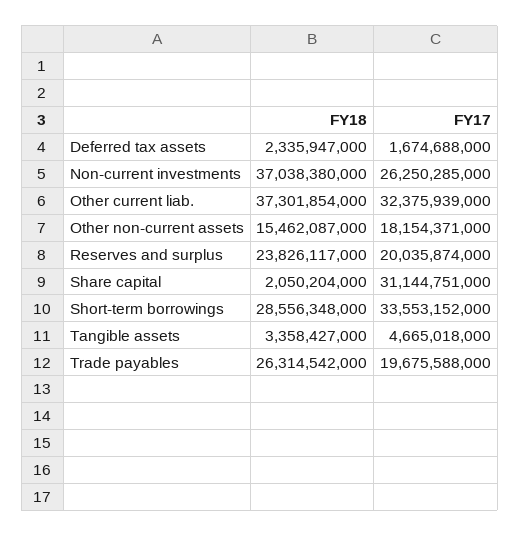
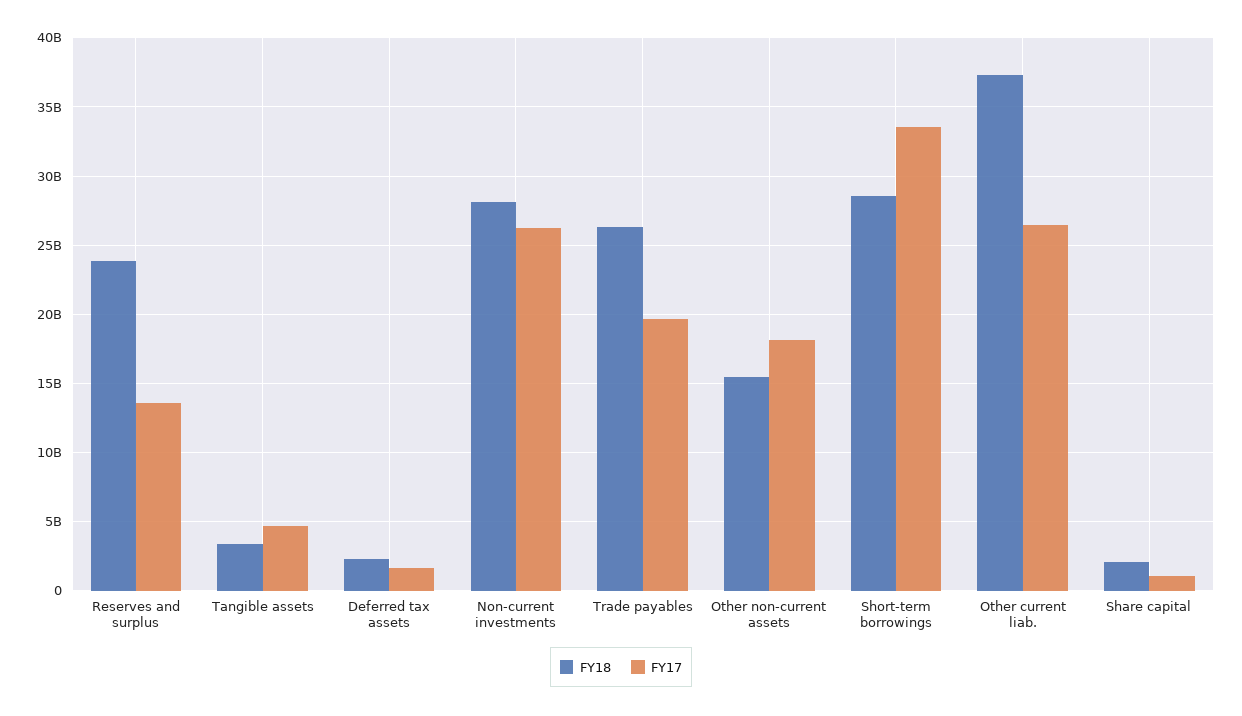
  {
    "FY18": {
      "Deferred tax assets": 2335947000,
-     "Non-current investments": 37038380000,
+     "Non-current investments": 28000000000,
      "Other current liab.": 37301854000,
      "Other non-current assets": 15462087000,
      "Reserves and surplus": 23826117000,
      "Share capital": 2050204000,
      "Short-term borrowings": 28556348000,
      "Tangible assets": 3358427000,
      "Trade payables": 26314542000
    },
    "FY17": {
      "Deferred tax assets": 1674688000,
      "Non-current investments": 26250285000,
-     "Other current liab.": 32375939000,
+     "Other current liab.": 26500000000,
      "Other non-current assets": 18154371000,
-     "Reserves and surplus": 20035874000,
+     "Reserves and surplus": 13500000000,
-     "Share capital": 31144751000,
+     "Share capital": 1000000000,
      "Short-term borrowings": 33553152000,
      "Tangible assets": 4665018000,
      "Trade payables": 19675588000
    }
  }

